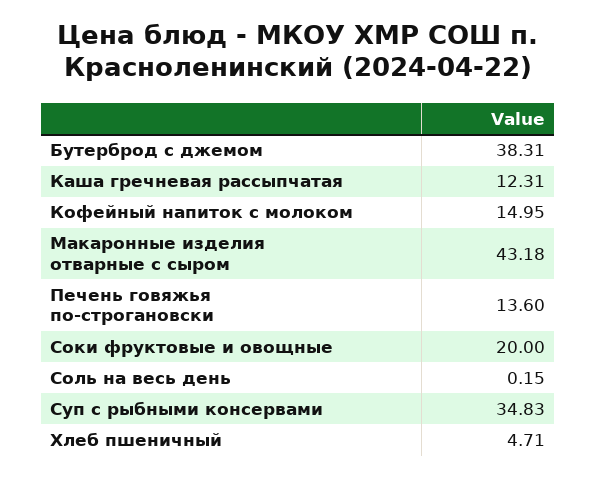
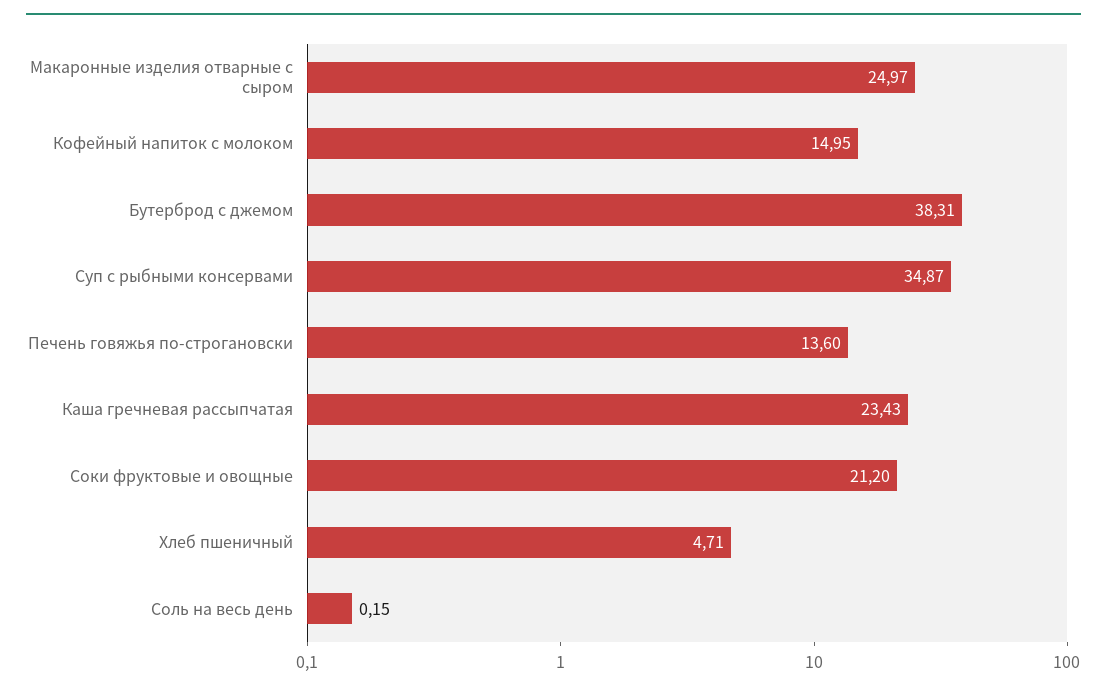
  {
    "Бутерброд с джемом": 38.31,
-   "Каша гречневая рассыпчатая": 12.31,
+   "Каша гречневая рассыпчатая": 23.43,
    "Кофейный напиток с молоком": 14.95,
-   "Макаронные изделия отварные с сыром": 43.18,
+   "Макаронные изделия отварные с сыром": 24.97,
    "Печень говяжья по-строгановски": 13.6,
-   "Соки фруктовые и овощные": 20,
+   "Соки фруктовые и овощные": 21.2,
    "Соль на весь день": 0.15,
-   "Суп с рыбными консервами": 34.83,
+   "Суп с рыбными консервами": 34.87,
    "Хлеб пшеничный": 4.71
  }

